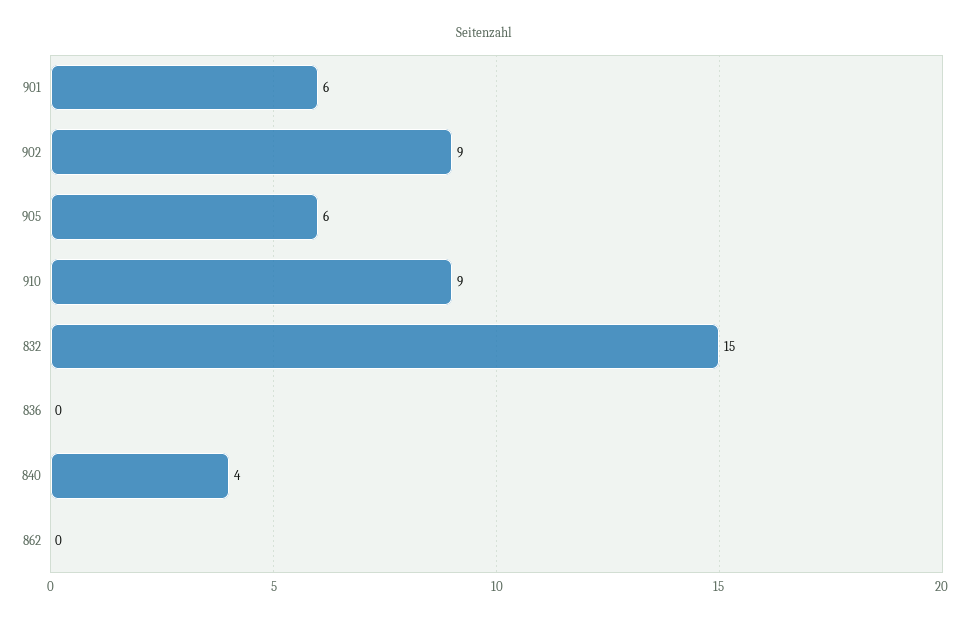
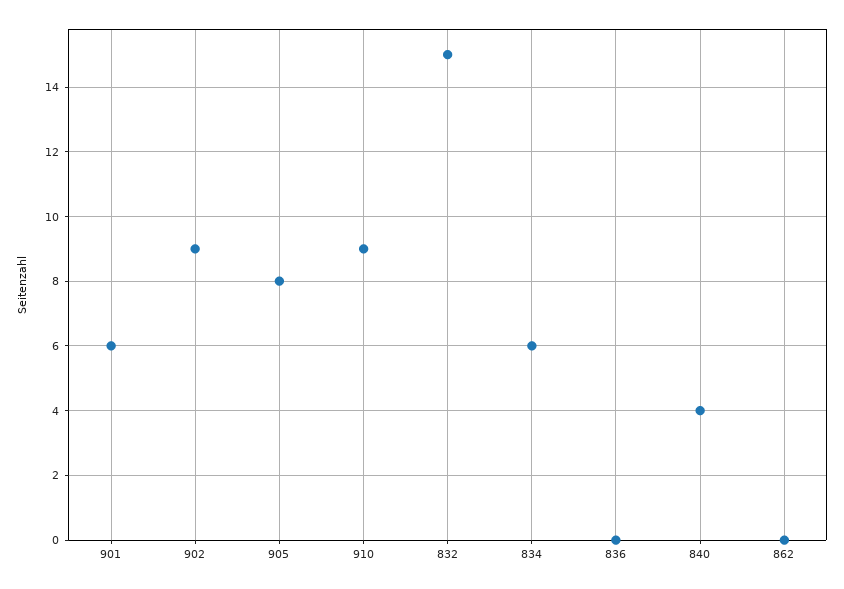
  {
    "901": 6,
    "902": 9,
-   "905": 6,
+   "905": 8,
    "910": 9,
    "832": 15,
    "836": 0,
    "840": 4,
-   "862": 0
+   "862": 0,
+   "834": 6
  }

